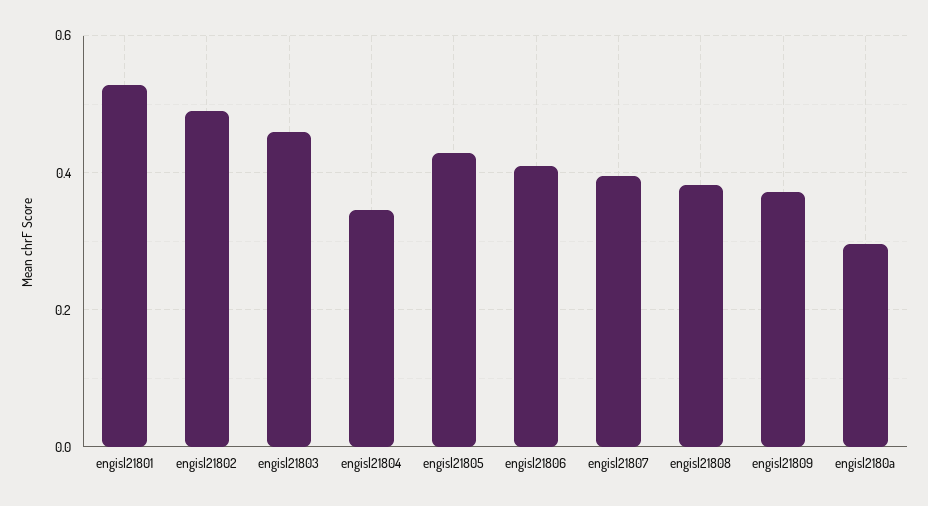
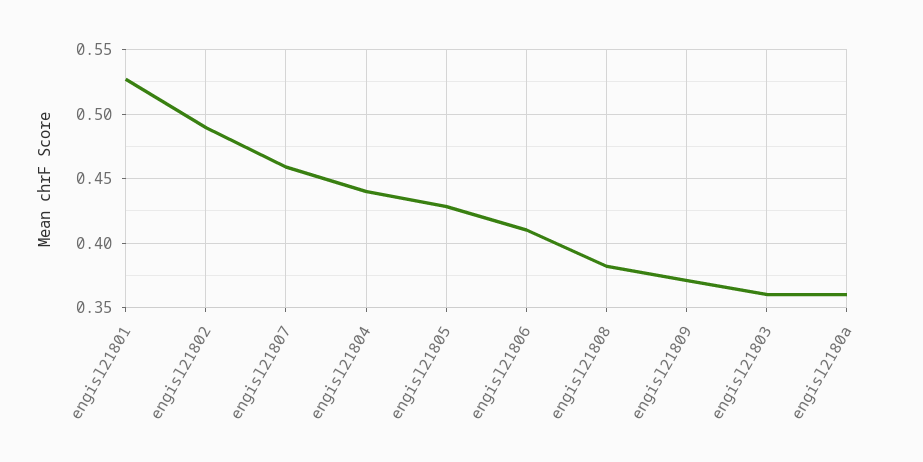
  {
    "engisl21801": 0.525,
    "engisl21802": 0.49,
-   "engisl21803": 0.46,
+   "engisl21803": 0.36,
-   "engisl21804": 0.34,
+   "engisl21804": 0.44,
    "engisl21805": 0.43,
    "engisl21806": 0.41,
-   "engisl21807": 0.4,
+   "engisl21807": 0.46,
    "engisl21808": 0.38,
    "engisl21809": 0.37,
-   "engisl2180a": 0.3
+   "engisl2180a": 0.36
  }

